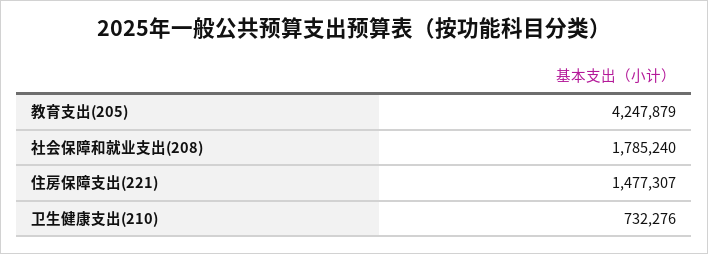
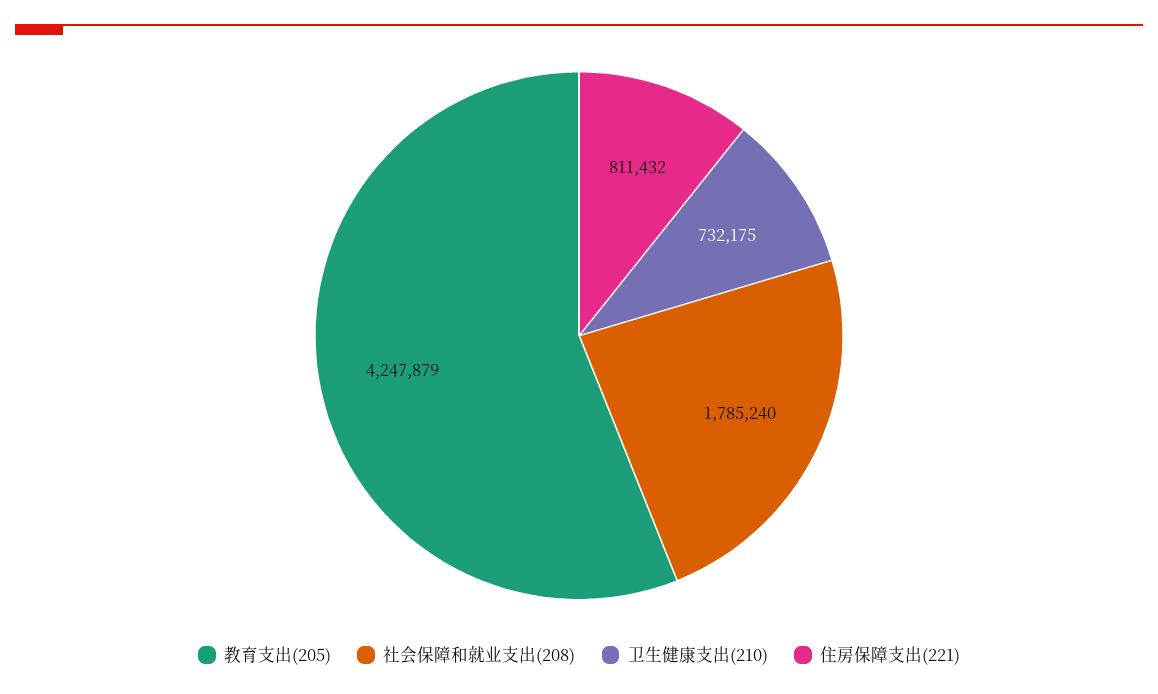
  {
    "教育支出(205)": 4247879,
    "社会保障和就业支出(208)": 1785240,
-   "住房保障支出(221)": 1477307,
+   "住房保障支出(221)": 811432,
-   "卫生健康支出(210)": 732276
+   "卫生健康支出(210)": 732175
  }

